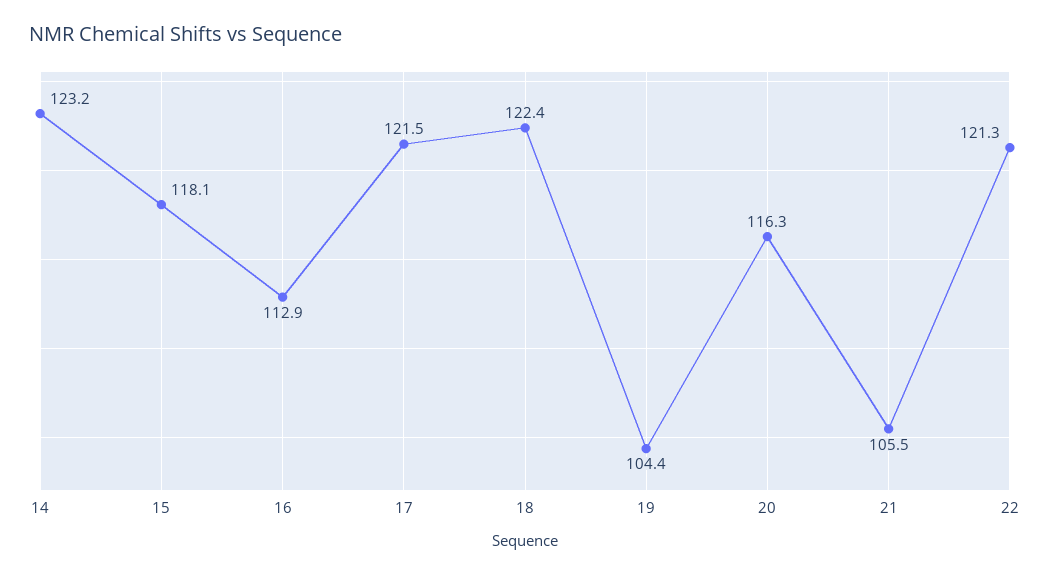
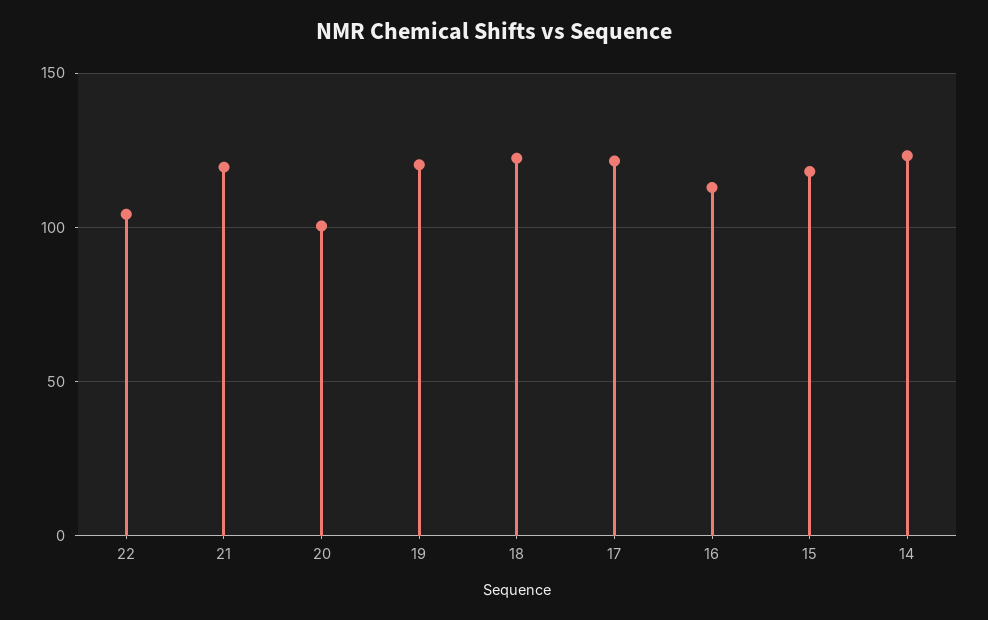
  {
    "14": 123.2,
    "15": 118.1,
    "16": 112.9,
    "17": 121.5,
    "18": 122.4,
-   "19": 104.4,
+   "19": 120,
-   "20": 116.3,
+   "20": 100,
-   "21": 105.5,
+   "21": 120,
-   "22": 121.3
+   "22": 105
  }

